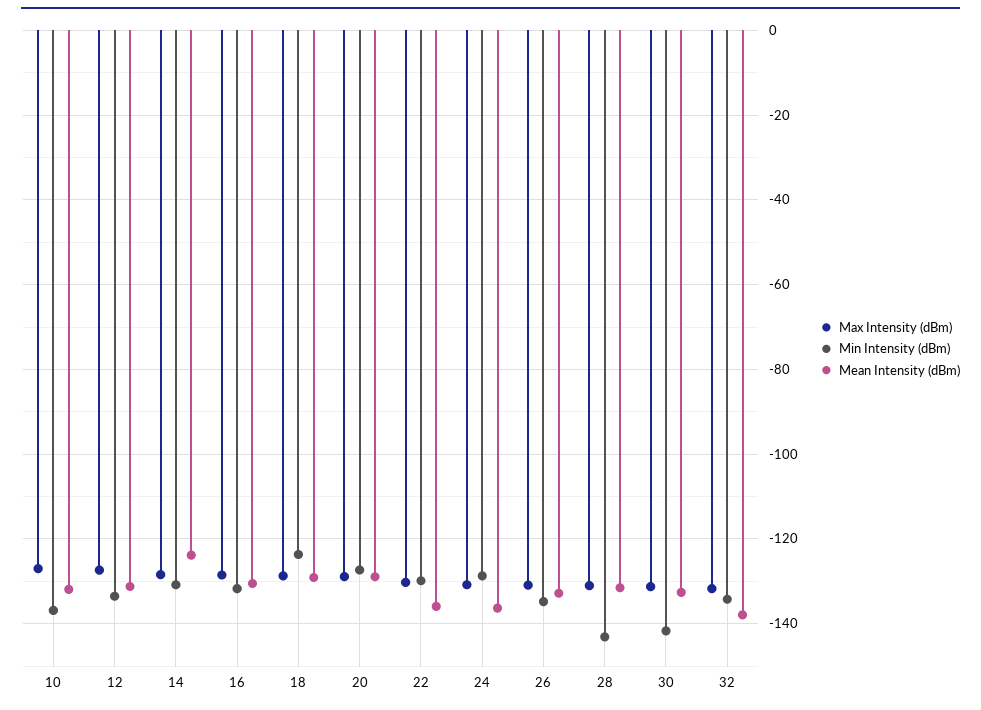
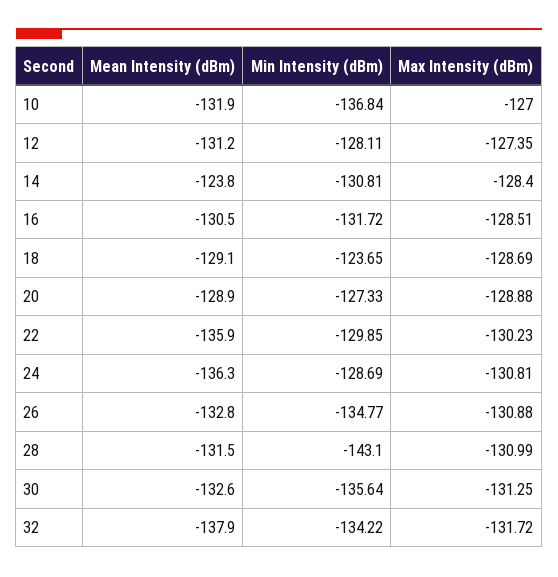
  {
    "Max Intensity (dBm)": {
      "10": -127,
      "12": -127.35,
      "14": -128.4,
      "16": -128.51,
      "18": -128.69,
      "20": -128.88,
      "22": -130.23,
      "24": -130.81,
      "26": -130.88,
      "28": -130.99,
      "30": -131.25,
      "32": -131.72
    },
    "Min Intensity (dBm)": {
      "10": -136.84,
-     "12": -134,
+     "12": -128.11,
      "14": -130.81,
      "16": -131.72,
      "18": -123.65,
      "20": -127.33,
      "22": -129.85,
      "24": -128.69,
      "26": -134.77,
      "28": -143.1,
-     "30": -142,
+     "30": -135.64,
      "32": -134.22
    },
    "Mean Intensity (dBm)": {
      "10": -131.9,
      "12": -131.2,
      "14": -123.8,
      "16": -130.5,
      "18": -129.1,
      "20": -128.9,
      "22": -135.9,
      "24": -136.3,
      "26": -132.8,
      "28": -131.5,
      "30": -132.6,
      "32": -137.9
    }
  }

